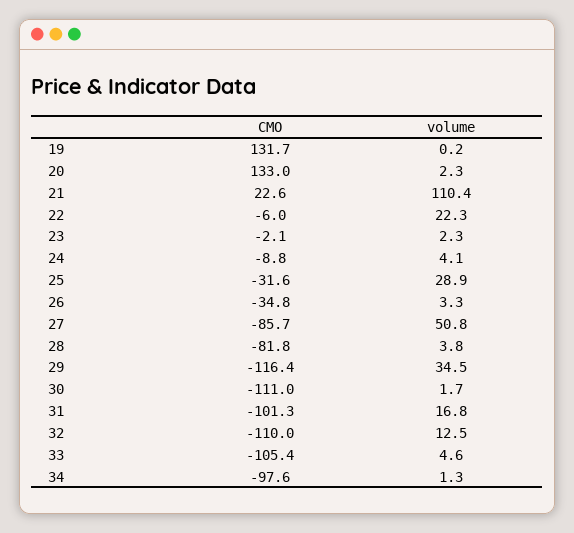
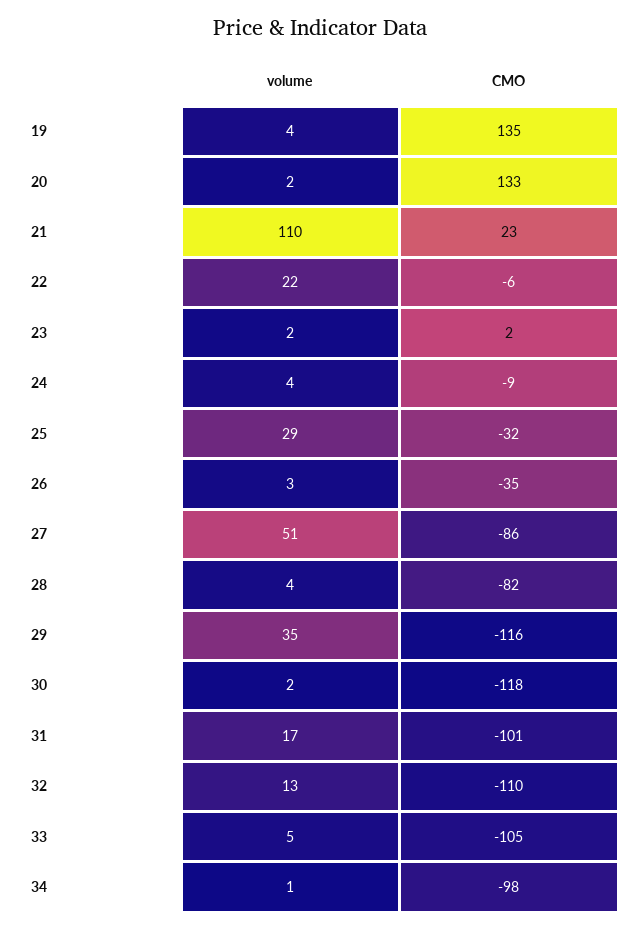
  {
    "CMO": {
-     "19": 131.7,
+     "19": 135,
      "20": 133,
      "21": 22.6,
      "22": -6,
-     "23": -2.1,
+     "23": 2,
      "24": -8.8,
      "25": -31.6,
      "26": -34.8,
      "27": -85.7,
      "28": -81.8,
      "29": -116.4,
-     "30": -111,
+     "30": -118,
      "31": -101.3,
      "32": -110,
      "33": -105.4,
      "34": -97.6
    },
    "volume": {
-     "19": 0.2,
+     "19": 4,
      "20": 2.3,
      "21": 110.4,
      "22": 22.3,
      "23": 2.3,
      "24": 4.1,
      "25": 28.9,
      "26": 3.3,
      "27": 50.8,
      "28": 3.8,
      "29": 34.5,
      "30": 1.7,
      "31": 16.8,
      "32": 12.5,
      "33": 4.6,
      "34": 1.3
    }
  }

